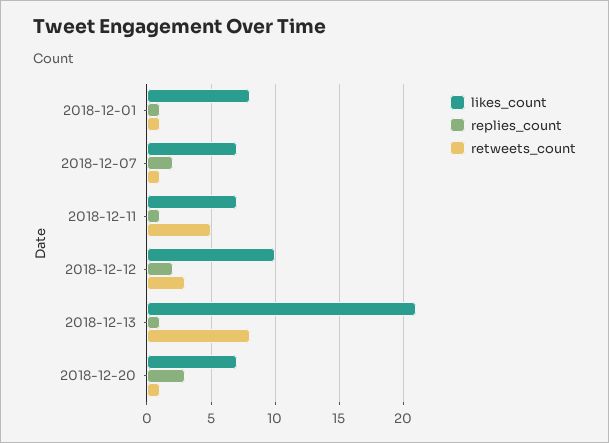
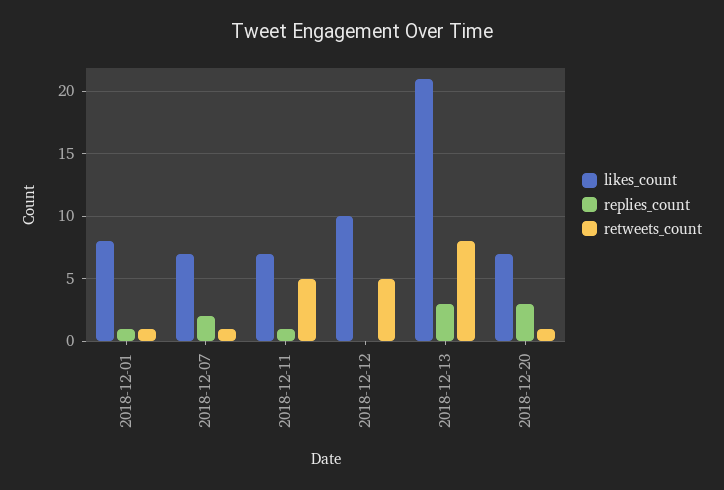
  {
    "likes_count": {
      "2018-12-01": 8,
      "2018-12-07": 7,
      "2018-12-11": 7,
      "2018-12-12": 10,
      "2018-12-13": 21,
      "2018-12-20": 7
    },
    "replies_count": {
      "2018-12-01": 1,
      "2018-12-07": 2,
      "2018-12-11": 1,
-     "2018-12-12": 2,
+     "2018-12-12": 0,
-     "2018-12-13": 1,
+     "2018-12-13": 3,
      "2018-12-20": 3
    },
    "retweets_count": {
      "2018-12-01": 1,
      "2018-12-07": 1,
      "2018-12-11": 5,
-     "2018-12-12": 3,
+     "2018-12-12": 5,
      "2018-12-13": 8,
      "2018-12-20": 1
    }
  }

